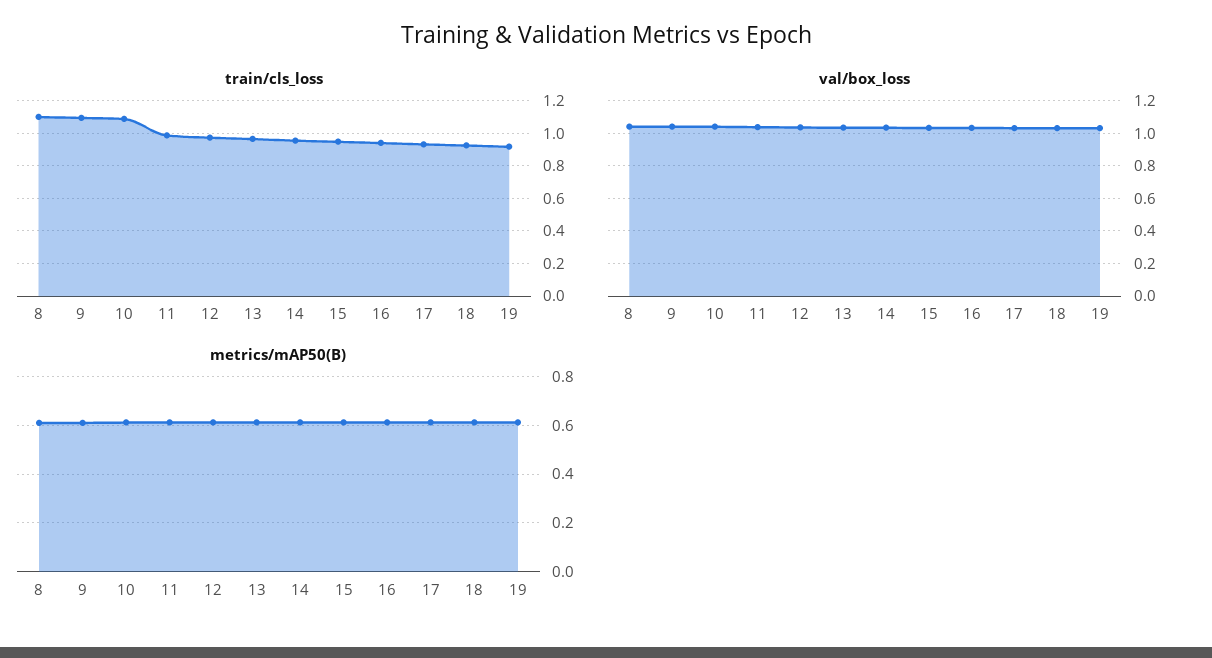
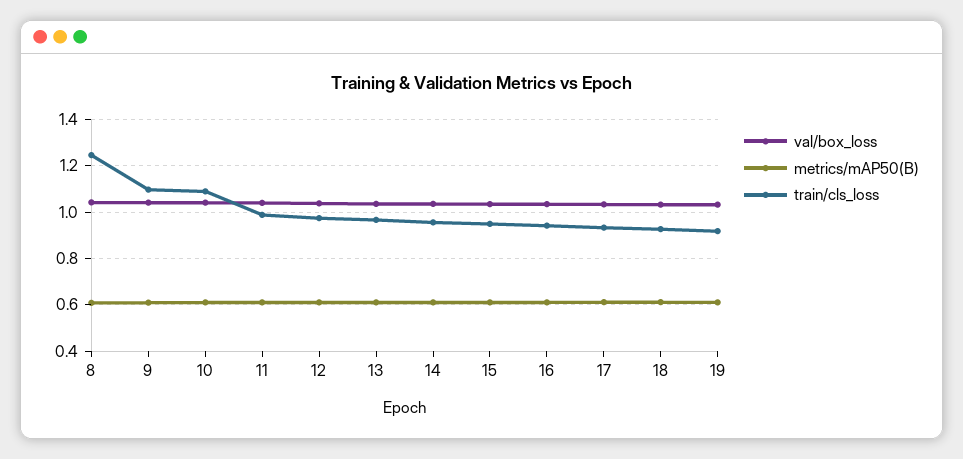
  {
    "train/cls_loss": {
-     "8": 1.1,
+     "8": 1.25,
      "9": 1.1,
      "10": 1.1,
      "11": 1,
      "12": 0.95,
      "13": 0.95,
      "14": 0.95,
      "15": 0.95,
      "16": 0.95,
      "17": 0.95,
      "18": 0.95,
      "19": 0.9
    },
    "val/box_loss": {
      "8": 1.05,
      "9": 1.05,
      "10": 1.05,
      "11": 1.05,
      "12": 1.05,
      "13": 1.05,
      "14": 1.05,
      "15": 1.05,
      "16": 1.05,
      "17": 1.05,
      "18": 1.05,
      "19": 1.05
    },
    "metrics/mAP50(B)": {
      "8": 0.6,
      "9": 0.6,
      "10": 0.6,
      "11": 0.6,
      "12": 0.6,
      "13": 0.6,
      "14": 0.6,
      "15": 0.6,
      "16": 0.6,
      "17": 0.6,
      "18": 0.6,
      "19": 0.6
    }
  }

